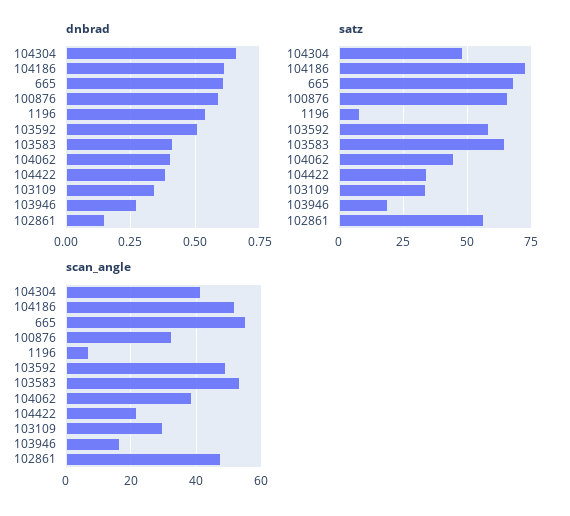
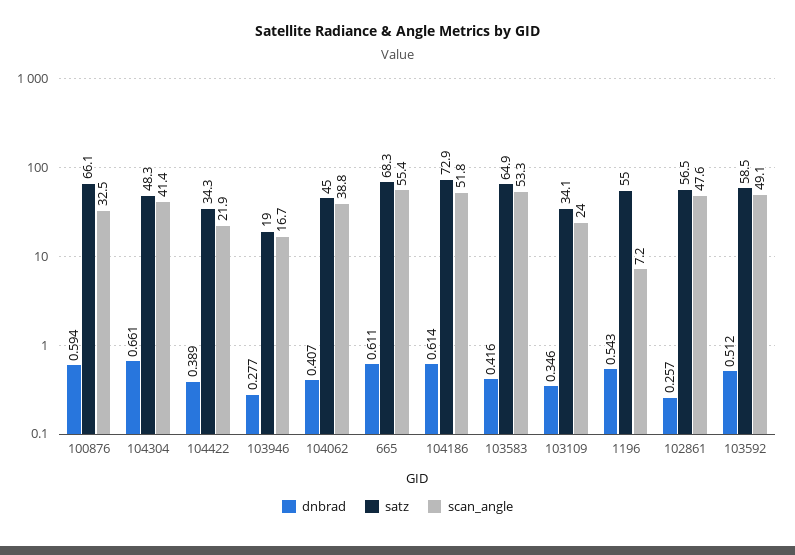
  {
    "dnbrad": {
      "104304": 0.661,
      "104186": 0.614,
      "665": 0.611,
      "100876": 0.594,
      "1196": 0.543,
      "103592": 0.512,
      "103583": 0.416,
      "104062": 0.407,
      "104422": 0.389,
      "103109": 0.346,
      "103946": 0.277,
-     "102861": 0.15
+     "102861": 0.257
    },
    "satz": {
      "104304": 48.3,
      "104186": 72.9,
      "665": 68.3,
      "100876": 66.1,
-     "1196": 7.5,
+     "1196": 55,
      "103592": 58.5,
      "103583": 64.9,
      "104062": 45,
      "104422": 34.3,
      "103109": 34.1,
      "103946": 19,
      "102861": 56.5
    },
    "scan_angle": {
      "104304": 41.4,
      "104186": 51.8,
      "665": 55.4,
      "100876": 32.5,
      "1196": 7.2,
      "103592": 49.1,
      "103583": 53.3,
      "104062": 38.8,
      "104422": 21.9,
-     "103109": 30,
+     "103109": 24,
      "103946": 16.7,
      "102861": 47.6
    }
  }

